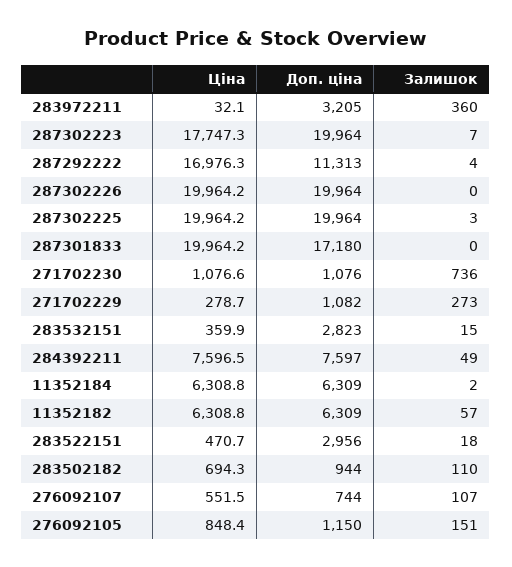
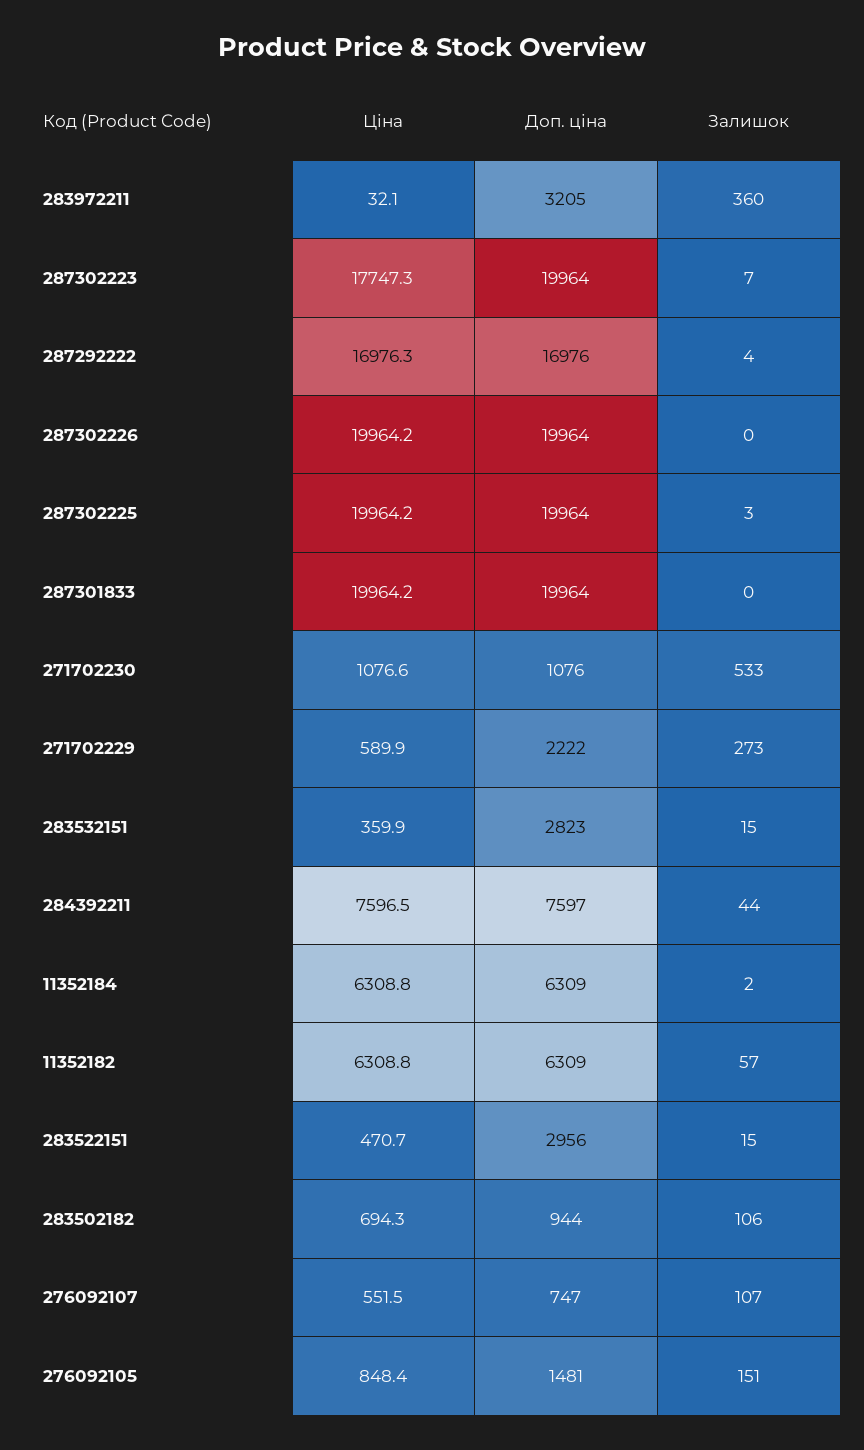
  {
    "Ціна": {
      "283972211": 32.1,
      "287302223": 17747.3,
      "287292222": 16976.3,
      "287302226": 19964.2,
      "287302225": 19964.2,
      "287301833": 19964.2,
      "271702230": 1076.6,
-     "271702229": 278.7,
+     "271702229": 589.9,
      "283532151": 359.9,
      "284392211": 7596.5,
      "11352184": 6308.8,
      "11352182": 6308.8,
      "283522151": 470.7,
      "283502182": 694.3,
      "276092107": 551.5,
      "276092105": 848.4
    },
    "Доп. ціна": {
      "283972211": 3205,
      "287302223": 19964,
-     "287292222": 11313,
+     "287292222": 16976,
      "287302226": 19964,
      "287302225": 19964,
-     "287301833": 17180,
+     "287301833": 19964,
      "271702230": 1076,
-     "271702229": 1082,
+     "271702229": 2222,
      "283532151": 2823,
      "284392211": 7597,
      "11352184": 6309,
      "11352182": 6309,
      "283522151": 2956,
      "283502182": 944,
-     "276092107": 744,
+     "276092107": 747,
-     "276092105": 1150
+     "276092105": 1481
    },
    "Залишок": {
      "283972211": 360,
      "287302223": 7,
      "287292222": 4,
      "287302226": 0,
      "287302225": 3,
      "287301833": 0,
-     "271702230": 736,
+     "271702230": 533,
      "271702229": 273,
      "283532151": 15,
-     "284392211": 49,
+     "284392211": 44,
      "11352184": 2,
      "11352182": 57,
-     "283522151": 18,
+     "283522151": 15,
-     "283502182": 110,
+     "283502182": 106,
      "276092107": 107,
      "276092105": 151
    }
  }

